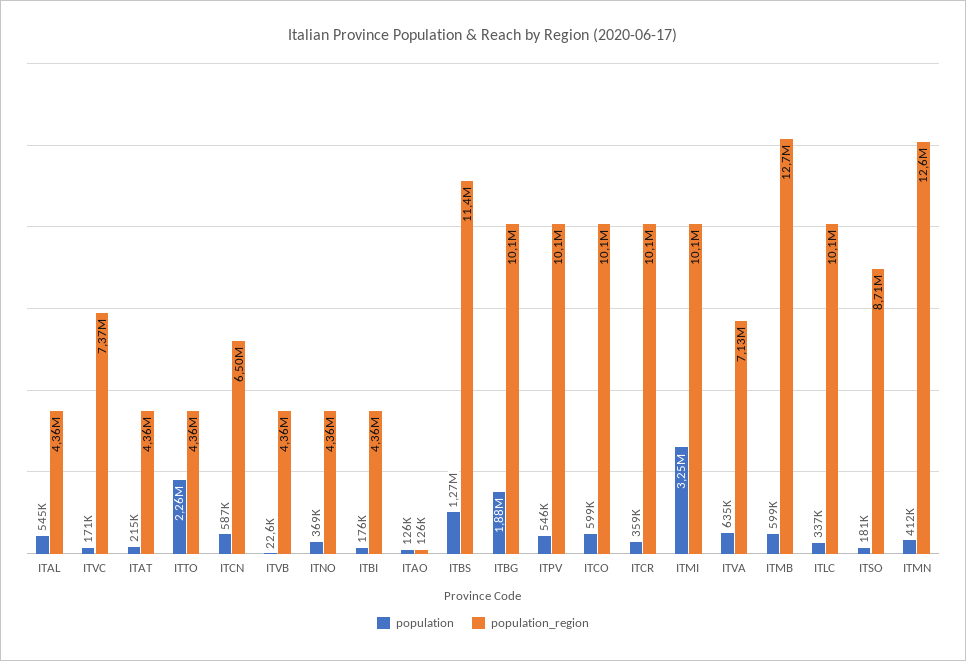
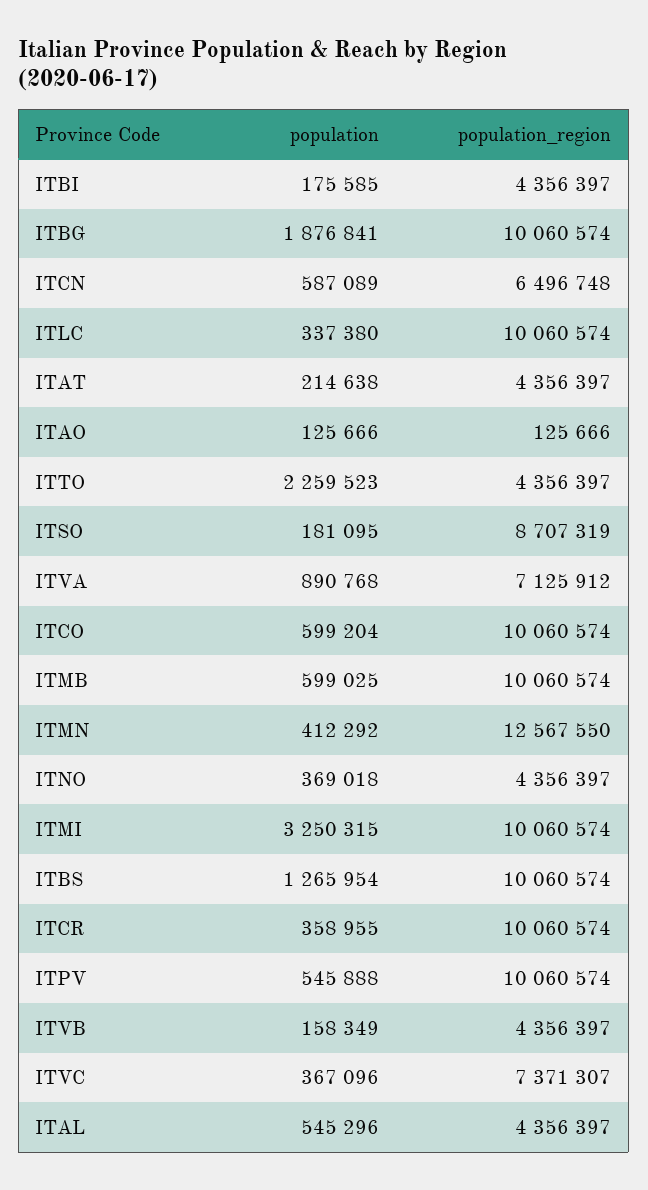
  {
    "population": {
      "ITAL": 545296,
-     "ITVC": 171000,
+     "ITVC": 367096,
      "ITAT": 214638,
      "ITTO": 2259523,
      "ITCN": 587089,
-     "ITVB": 22600,
+     "ITVB": 158349,
      "ITNO": 369018,
      "ITBI": 175585,
      "ITAO": 125666,
      "ITBS": 1265954,
      "ITBG": 1876841,
      "ITPV": 545888,
      "ITCO": 599204,
      "ITCR": 358955,
      "ITMI": 3250315,
-     "ITVA": 635000,
+     "ITVA": 890768,
      "ITMB": 599025,
      "ITLC": 337380,
      "ITSO": 181095,
      "ITMN": 412292
    },
    "population_region": {
      "ITAL": 4356397,
      "ITVC": 7371307,
      "ITAT": 4356397,
      "ITTO": 4356397,
      "ITCN": 6496748,
      "ITVB": 4356397,
      "ITNO": 4356397,
      "ITBI": 4356397,
      "ITAO": 125666,
-     "ITBS": 11400000,
+     "ITBS": 10060574,
      "ITBG": 10060574,
      "ITPV": 10060574,
      "ITCO": 10060574,
      "ITCR": 10060574,
      "ITMI": 10060574,
      "ITVA": 7125912,
-     "ITMB": 12700000,
+     "ITMB": 10060574,
      "ITLC": 10060574,
      "ITSO": 8707319,
      "ITMN": 12567550
    }
  }

